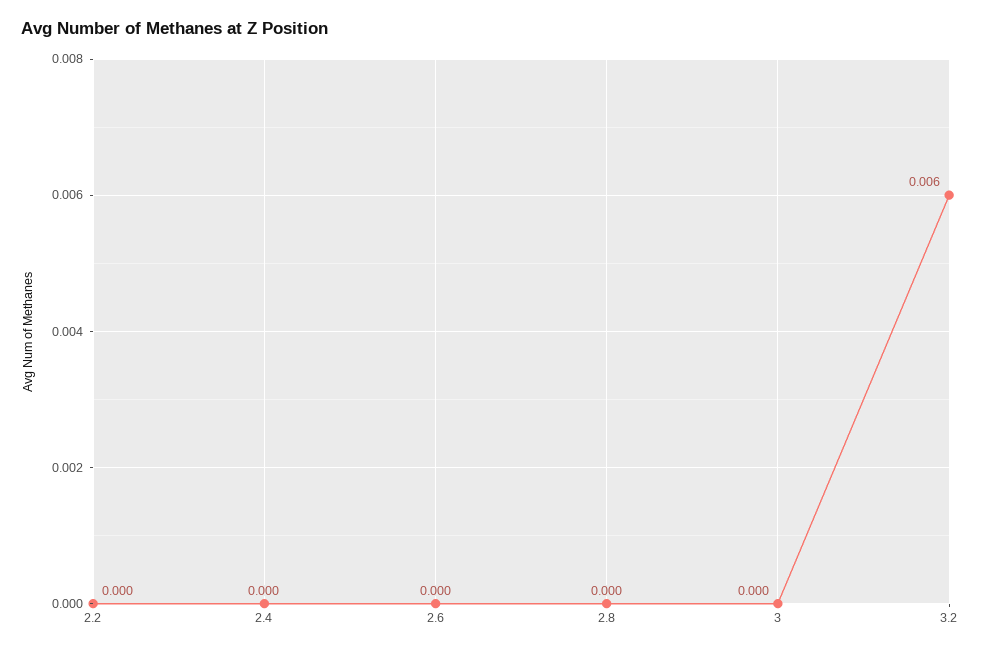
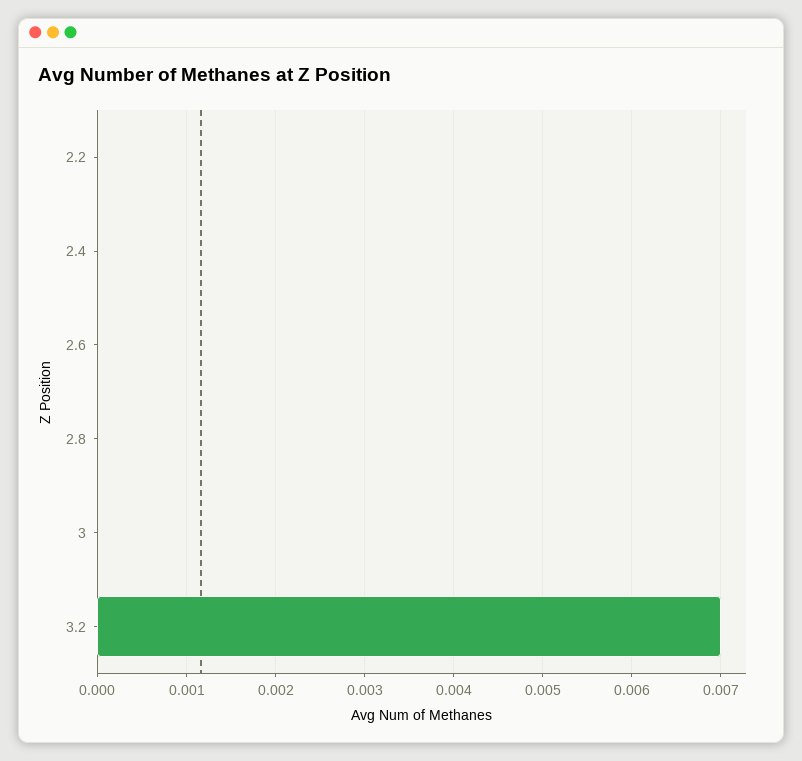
  {
    "2.2": 0,
    "2.4": 0,
    "2.6": 0,
    "2.8": 0,
    "3": 0,
-   "3.2": 0.006
+   "3.2": 0.007
  }

